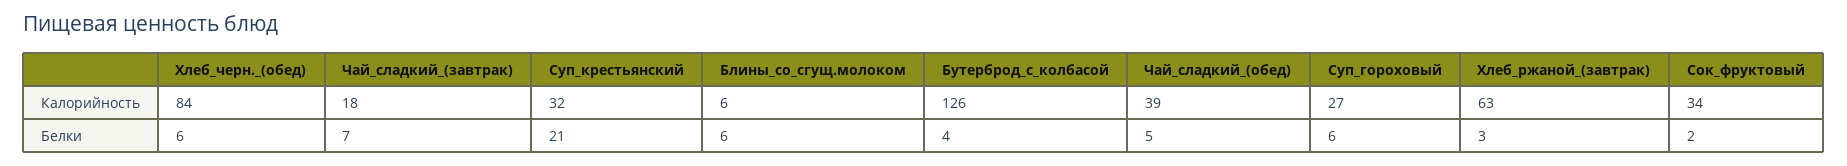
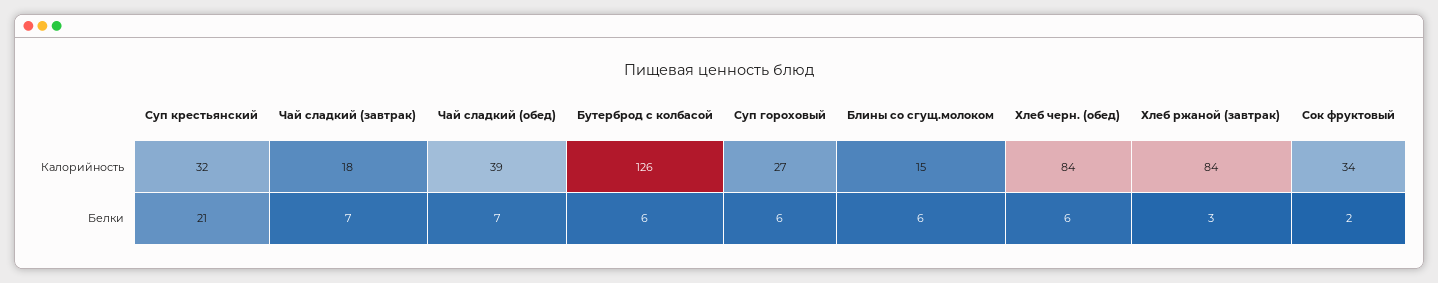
  {
    "Хлеб_черн._(обед)": {
      "Калорийность": 84,
      "Белки": 6
    },
    "Чай_сладкий_(завтрак)": {
      "Калорийность": 18,
      "Белки": 7
    },
    "Суп_крестьянский": {
      "Калорийность": 32,
      "Белки": 21
    },
    "Блины_со_сгущ.молоком": {
-     "Калорийность": 6,
+     "Калорийность": 15,
      "Белки": 6
    },
    "Бутерброд_с_колбасой": {
      "Калорийность": 126,
-     "Белки": 4
+     "Белки": 6
    },
    "Чай_сладкий_(обед)": {
      "Калорийность": 39,
-     "Белки": 5
+     "Белки": 7
    },
    "Суп_гороховый": {
      "Калорийность": 27,
      "Белки": 6
    },
    "Хлеб_ржаной_(завтрак)": {
-     "Калорийность": 63,
+     "Калорийность": 84,
      "Белки": 3
    },
    "Сок_фруктовый": {
      "Калорийность": 34,
      "Белки": 2
    }
  }

